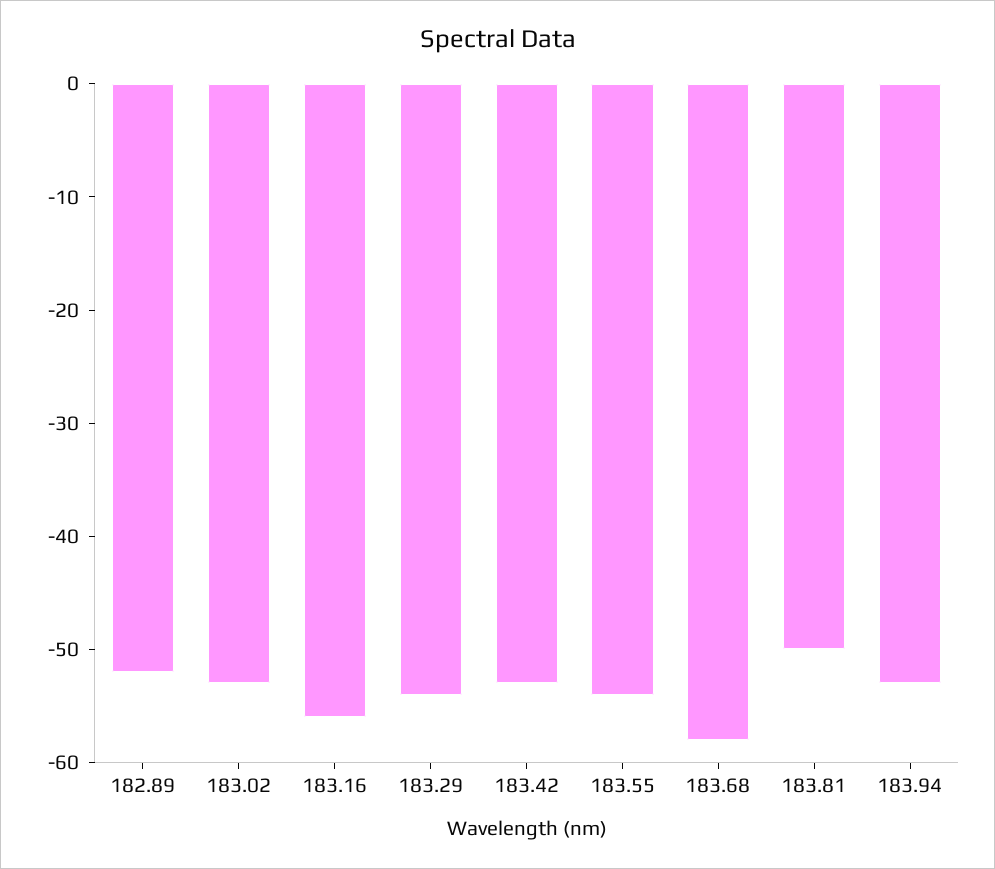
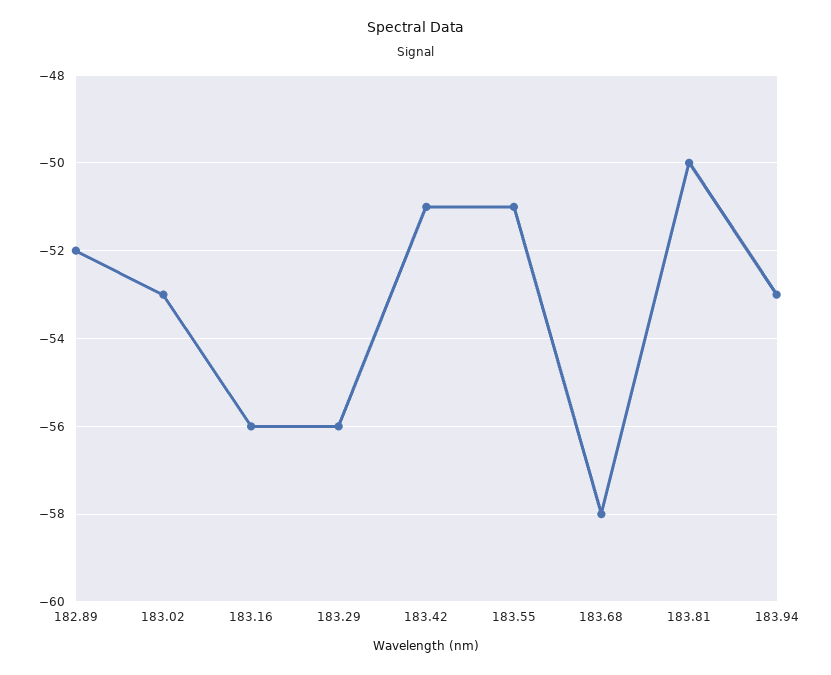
  {
    "182.89": -52,
    "183.02": -53,
    "183.16": -56,
-   "183.29": -54,
+   "183.29": -56,
-   "183.42": -53,
+   "183.42": -51,
-   "183.55": -54,
+   "183.55": -51,
    "183.68": -58,
    "183.81": -50,
    "183.94": -53
  }

